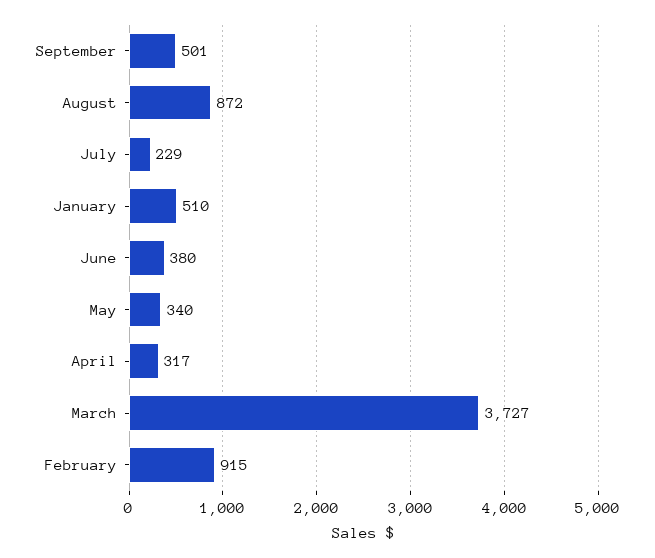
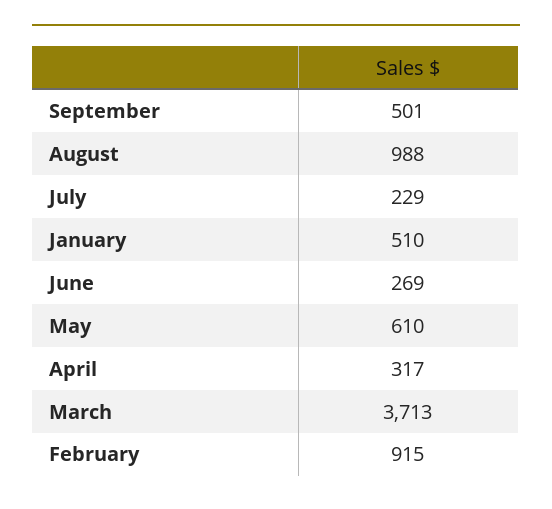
  {
    "September": 501,
-   "August": 872,
+   "August": 988,
    "July": 229,
    "January": 510,
-   "June": 380,
+   "June": 269,
-   "May": 340,
+   "May": 610,
    "April": 317,
-   "March": 3727,
+   "March": 3713,
    "February": 915
  }

